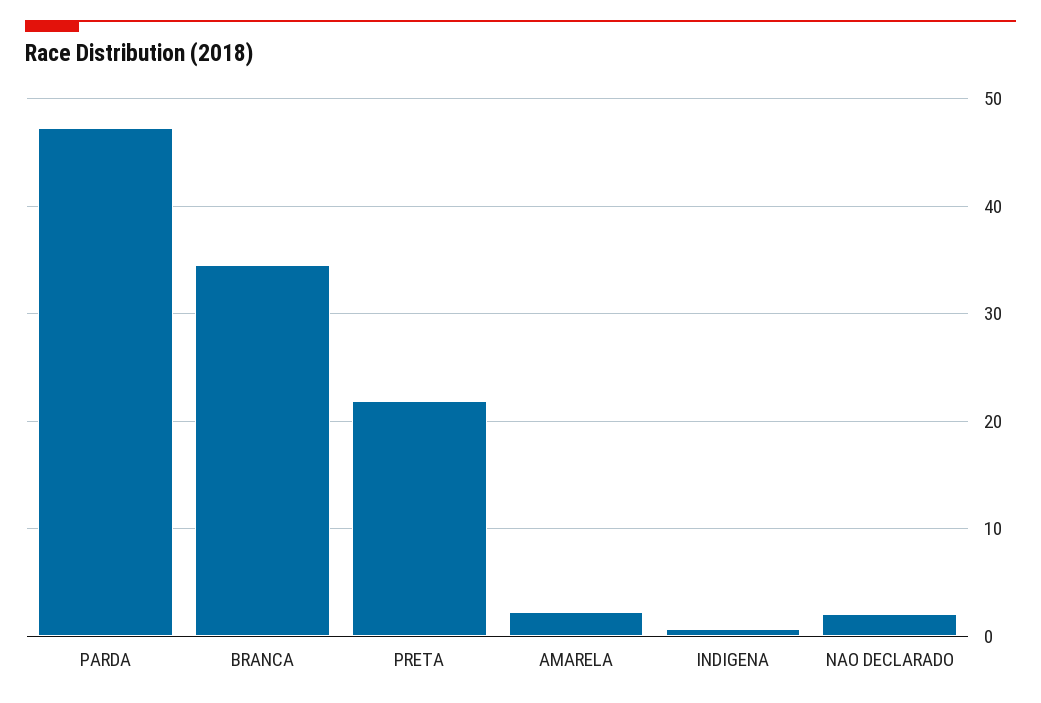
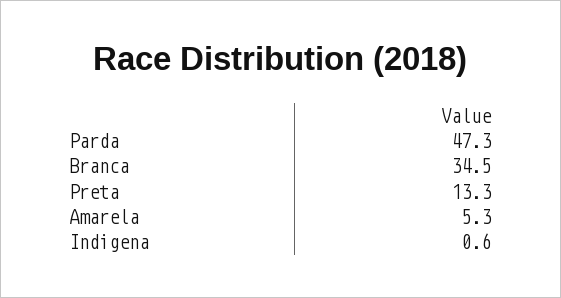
  {
    "PARDA": 47.3,
    "BRANCA": 34.5,
-   "PRETA": 22,
+   "PRETA": 13.3,
-   "AMARELA": 2,
+   "AMARELA": 5.3,
-   "INDIGENA": 0.6,
+   "INDIGENA": 0.6
-   "NAO DECLARADO": 2
  }

